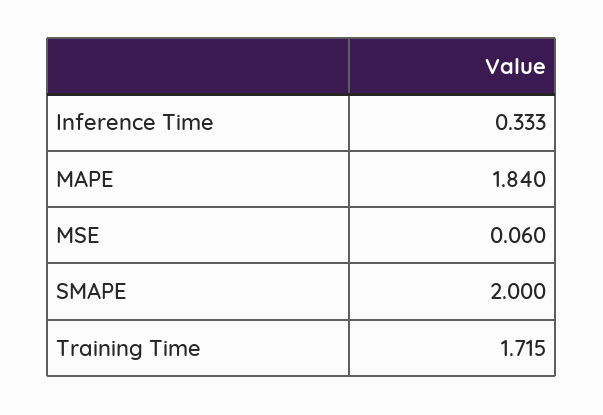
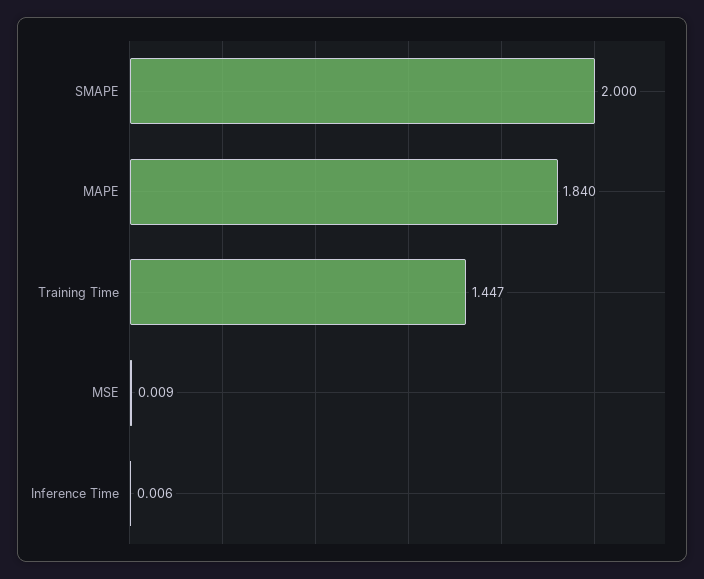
  {
-   "Inference Time": 0.333,
+   "Inference Time": 0.006,
    "MAPE": 1.84,
-   "MSE": 0.06,
+   "MSE": 0.009,
    "SMAPE": 2,
-   "Training Time": 1.715
+   "Training Time": 1.447
  }

